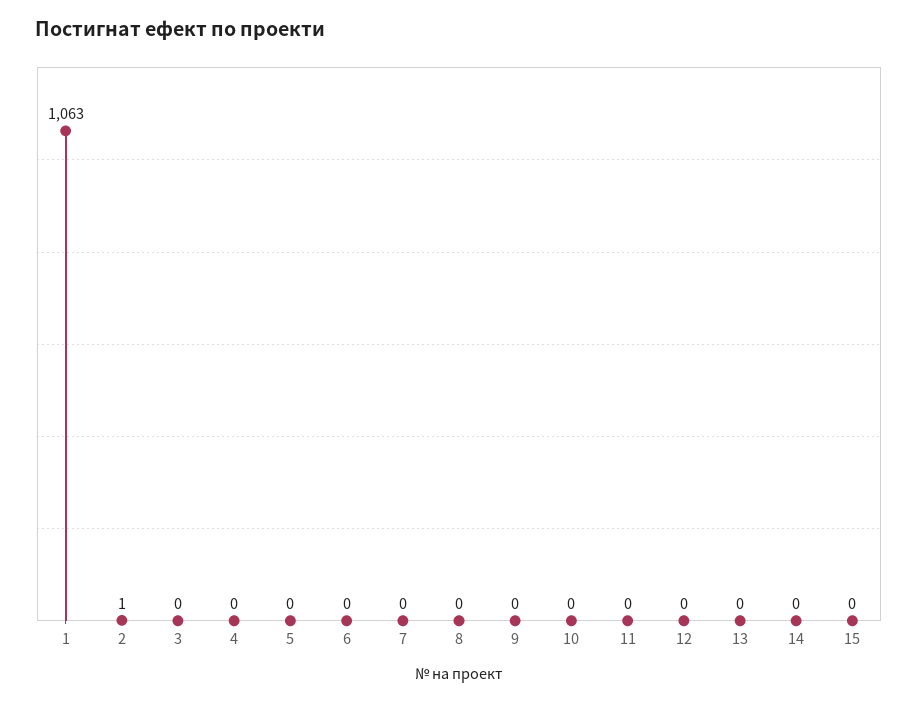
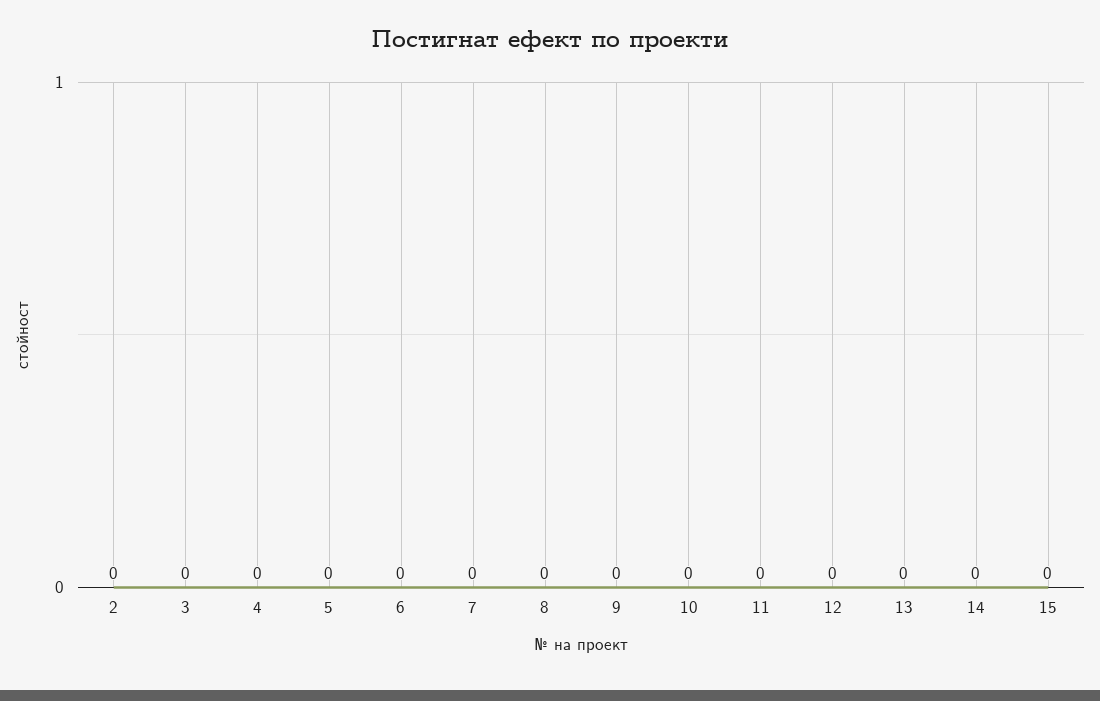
  {
-   "1": 1063,
-   "2": 1,
+   "2": 0,
    "3": 0,
    "4": 0,
    "5": 0,
    "6": 0,
    "7": 0,
    "8": 0,
    "9": 0,
    "10": 0,
    "11": 0,
    "12": 0,
    "13": 0,
    "14": 0,
    "15": 0
  }

